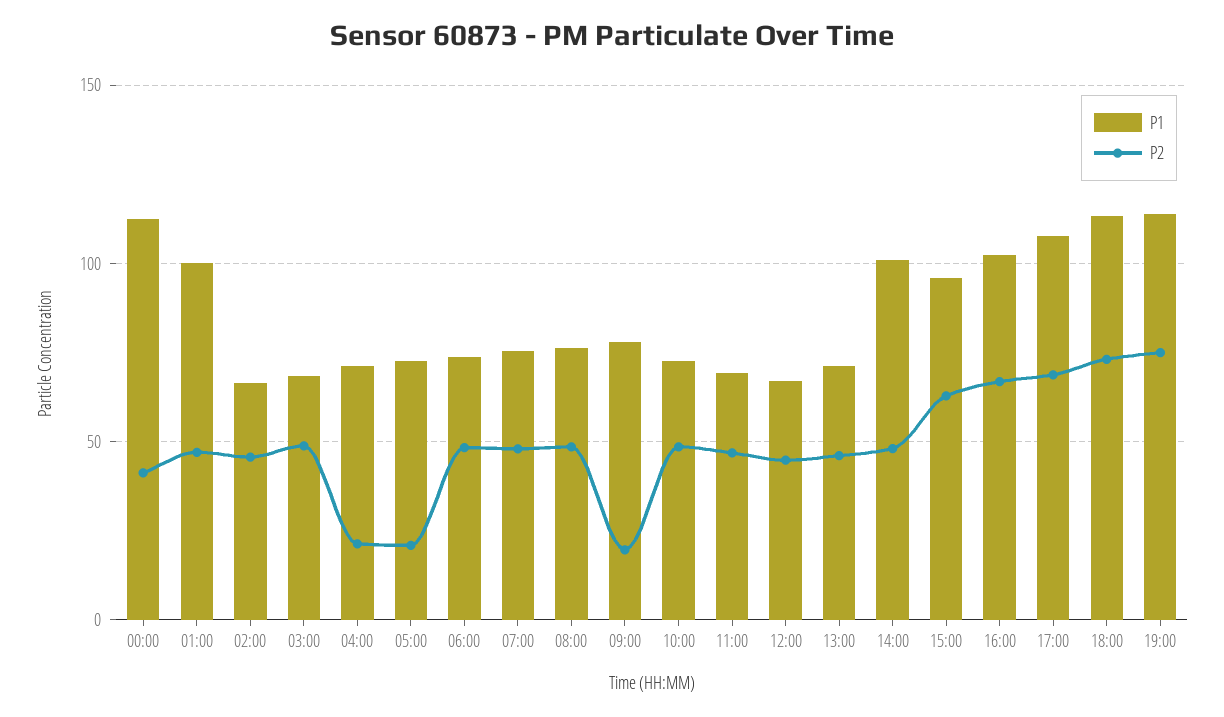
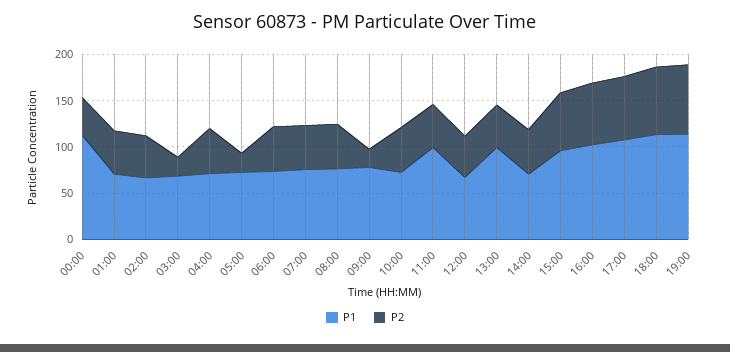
  {
    "P1": {
      "00:00": 110,
-     "01:00": 100,
+     "01:00": 70,
      "02:00": 65,
      "03:00": 70,
      "04:00": 70,
      "05:00": 75,
      "06:00": 75,
      "07:00": 75,
      "08:00": 75,
      "09:00": 80,
      "10:00": 75,
-     "11:00": 70,
+     "11:00": 100,
      "12:00": 65,
-     "13:00": 70,
+     "13:00": 100,
-     "14:00": 100,
+     "14:00": 70,
      "15:00": 95,
      "16:00": 100,
      "17:00": 110,
      "18:00": 115,
      "19:00": 115
    },
    "P2": {
      "00:00": 40,
      "01:00": 45,
      "02:00": 45,
-     "03:00": 50,
+     "03:00": 20,
-     "04:00": 20,
+     "04:00": 50,
      "05:00": 20,
      "06:00": 50,
      "07:00": 50,
      "08:00": 50,
      "09:00": 20,
      "10:00": 50,
      "11:00": 45,
      "12:00": 45,
      "13:00": 45,
      "14:00": 50,
      "15:00": 65,
      "16:00": 65,
      "17:00": 70,
      "18:00": 75,
      "19:00": 75
    }
  }

